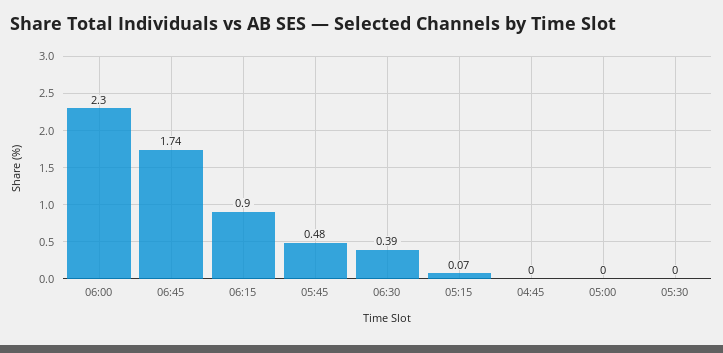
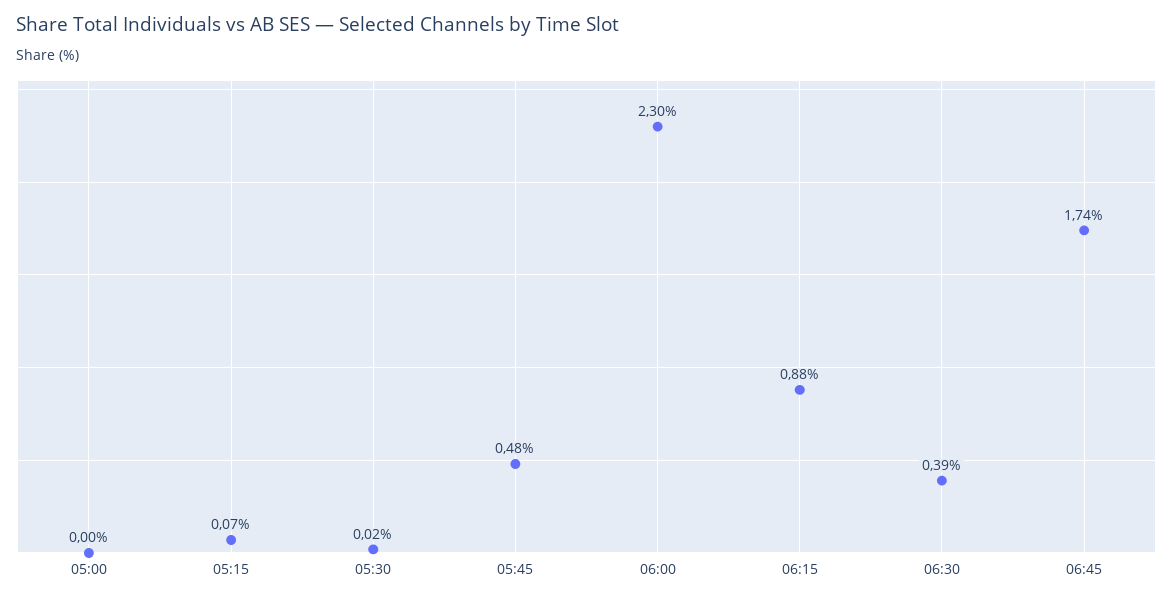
  {
    "06:00": 2.3,
    "06:45": 1.74,
-   "06:15": 0.9,
+   "06:15": 0.88,
    "05:45": 0.48,
    "06:30": 0.39,
    "05:15": 0.07,
-   "04:45": 0,
    "05:00": 0,
-   "05:30": 0
+   "05:30": 0.02
  }

